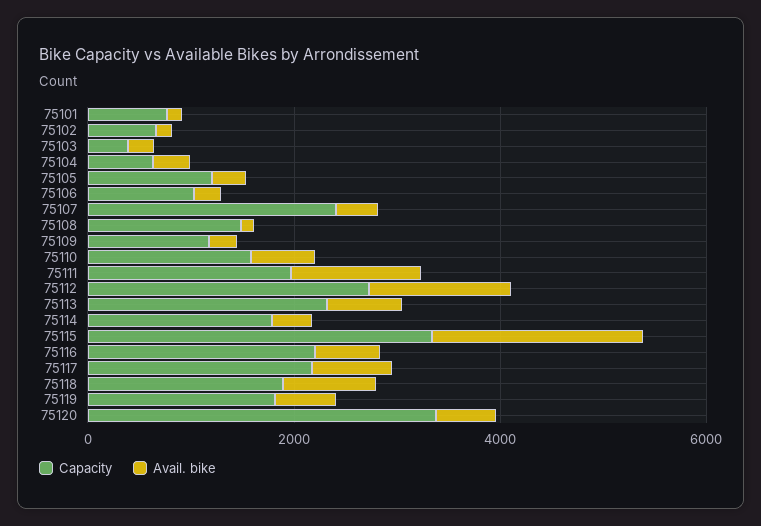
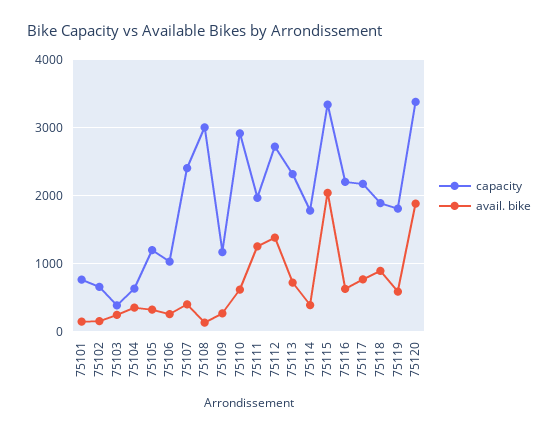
  {
    "Capacity": {
      "75101": 800,
      "75102": 700,
      "75103": 400,
      "75104": 600,
      "75105": 1200,
      "75106": 1000,
      "75107": 2400,
-     "75108": 1500,
+     "75108": 3000,
      "75109": 1200,
-     "75110": 1500,
+     "75110": 2900,
      "75111": 2000,
      "75112": 2700,
      "75113": 2300,
      "75114": 1800,
      "75115": 3300,
      "75116": 2200,
      "75117": 2200,
      "75118": 1900,
      "75119": 1800,
      "75120": 3400
    },
    "Avail. bike": {
      "75101": 100,
      "75102": 200,
      "75103": 300,
      "75104": 400,
      "75105": 300,
      "75106": 300,
      "75107": 400,
      "75108": 100,
      "75109": 300,
      "75110": 600,
      "75111": 1300,
      "75112": 1400,
      "75113": 700,
      "75114": 400,
      "75115": 2000,
      "75116": 600,
      "75117": 800,
      "75118": 900,
      "75119": 600,
-     "75120": 500
+     "75120": 1900
    }
  }

